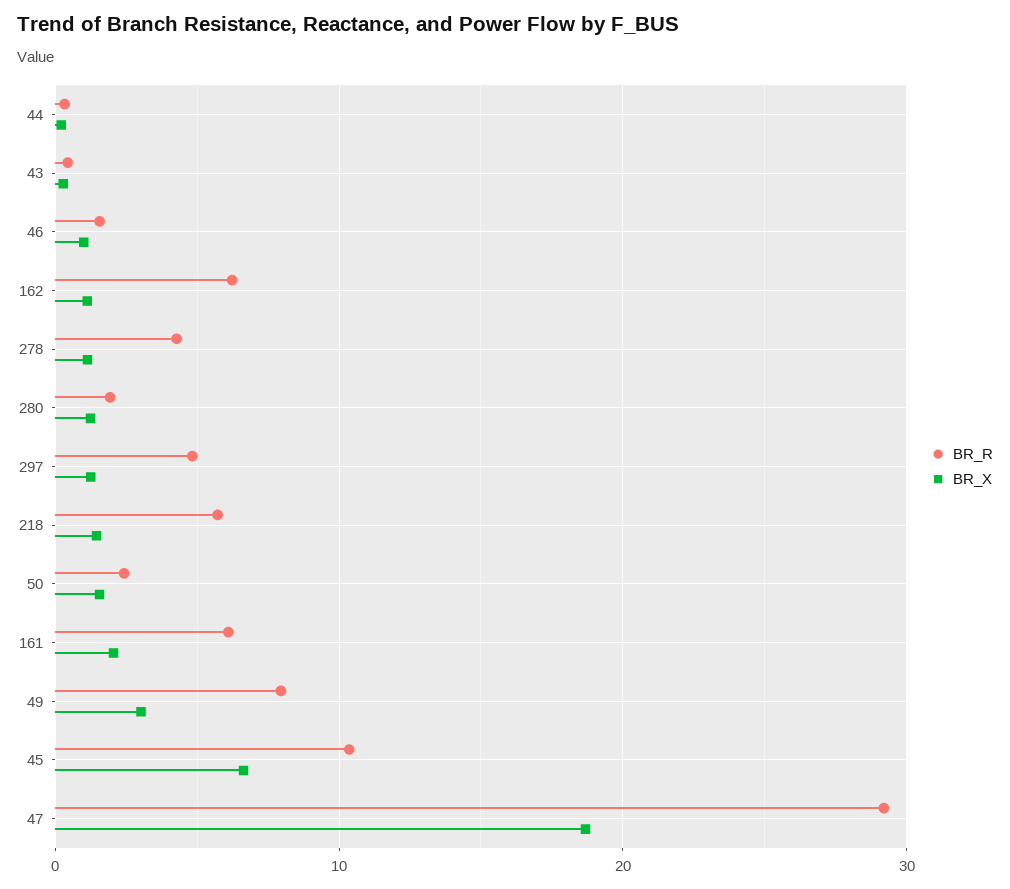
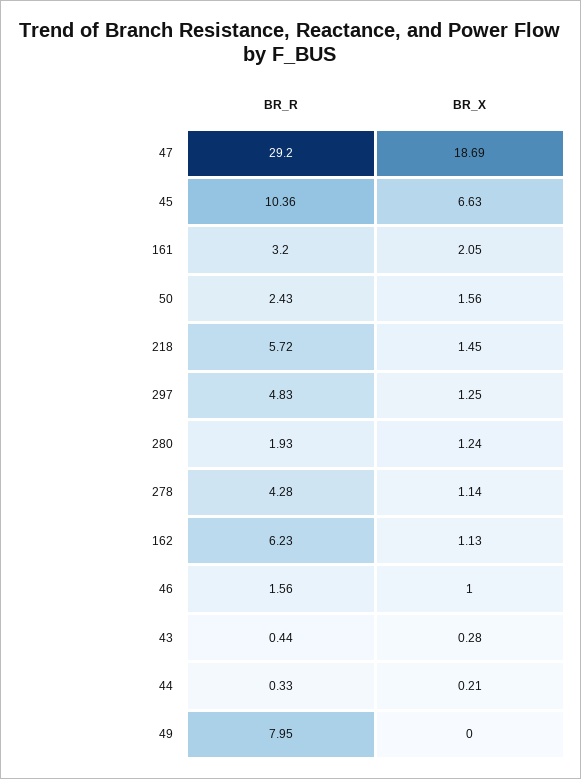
  {
    "BR_R": {
      "44": 0.33,
      "43": 0.44,
      "46": 1.56,
      "162": 6.23,
      "278": 4.28,
      "280": 1.93,
      "297": 4.83,
      "218": 5.72,
      "50": 2.43,
-     "161": 6,
+     "161": 3.2,
      "49": 7.95,
      "45": 10.36,
      "47": 29.2
    },
    "BR_X": {
      "44": 0.21,
      "43": 0.28,
      "46": 1,
      "162": 1.13,
      "278": 1.14,
      "280": 1.24,
      "297": 1.25,
      "218": 1.45,
      "50": 1.56,
      "161": 2.05,
-     "49": 3,
+     "49": 0,
      "45": 6.63,
      "47": 18.69
    }
  }

